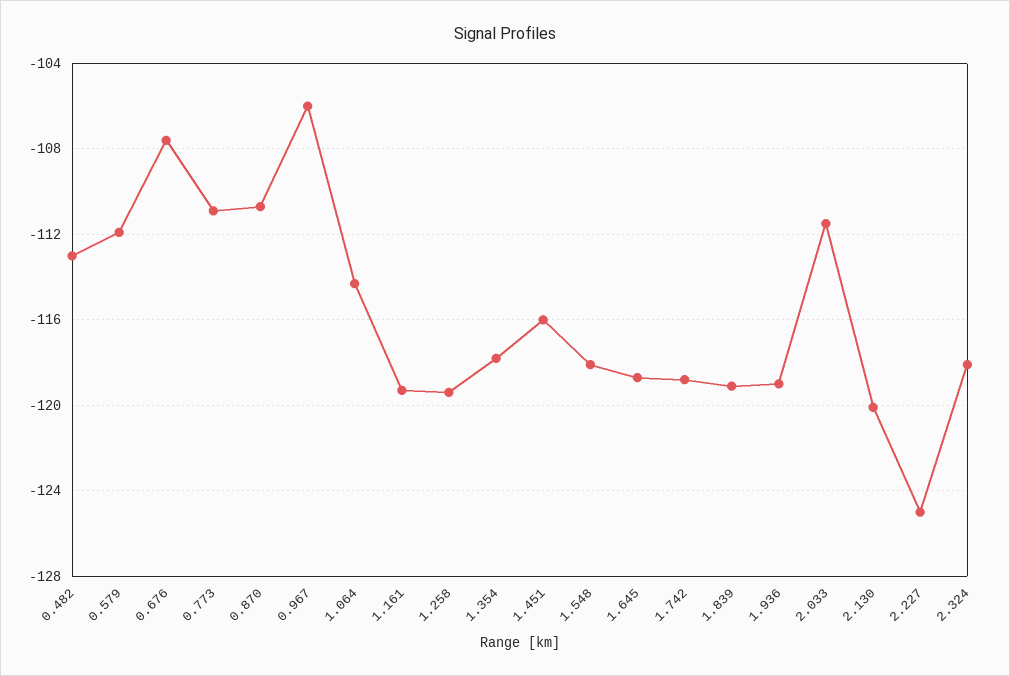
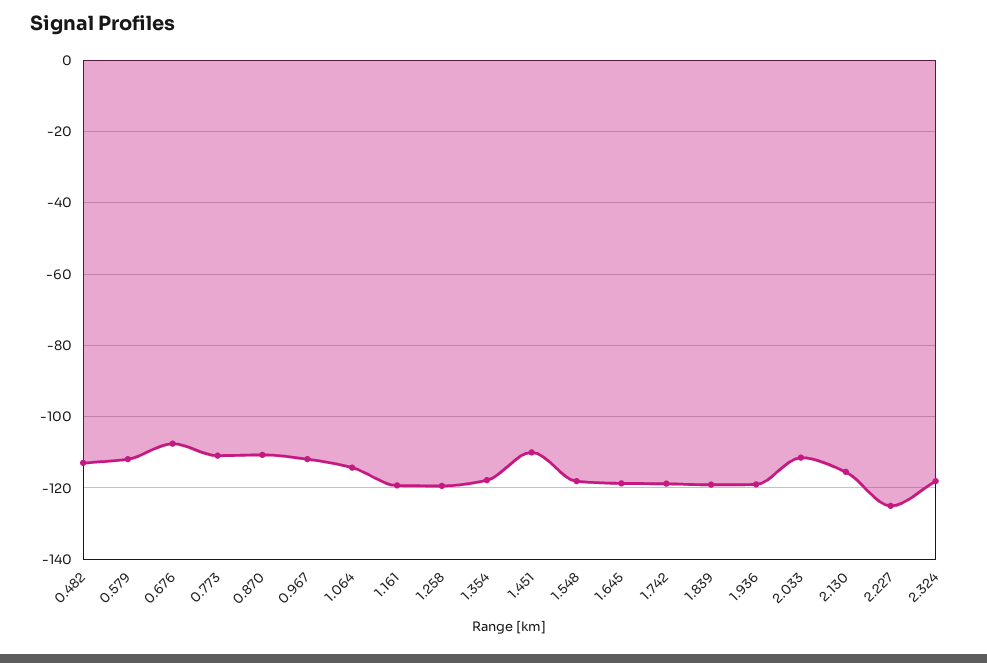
  {
    "0.482": -113,
    "0.579": -112,
    "0.676": -107.5,
    "0.773": -111,
    "0.870": -110.5,
-   "0.967": -106,
+   "0.967": -112,
    "1.064": -114.5,
    "1.161": -119.5,
    "1.258": -119.5,
    "1.354": -118,
-   "1.451": -116,
+   "1.451": -110,
    "1.548": -118,
    "1.645": -118.5,
    "1.742": -119,
    "1.839": -119,
    "1.936": -119,
    "2.033": -111.5,
-   "2.130": -120,
+   "2.130": -116,
    "2.227": -125,
    "2.324": -118
  }

